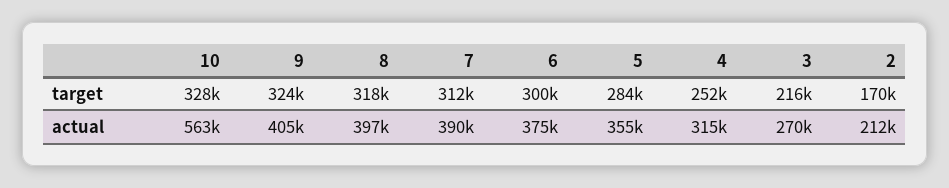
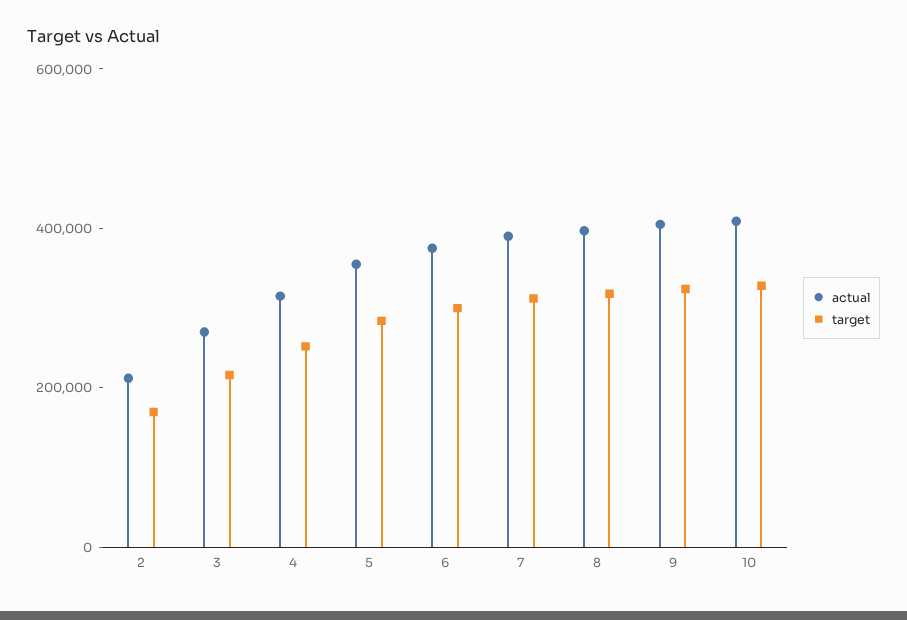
  {
    "target": {
      "10": 328000,
      "9": 324000,
      "8": 318000,
      "7": 312000,
      "6": 300000,
      "5": 284000,
      "4": 252000,
      "3": 216000,
      "2": 170000
    },
    "actual": {
-     "10": 563000,
+     "10": 400000,
      "9": 405000,
      "8": 397000,
      "7": 390000,
      "6": 375000,
      "5": 355000,
      "4": 315000,
      "3": 270000,
      "2": 212000
    }
  }

